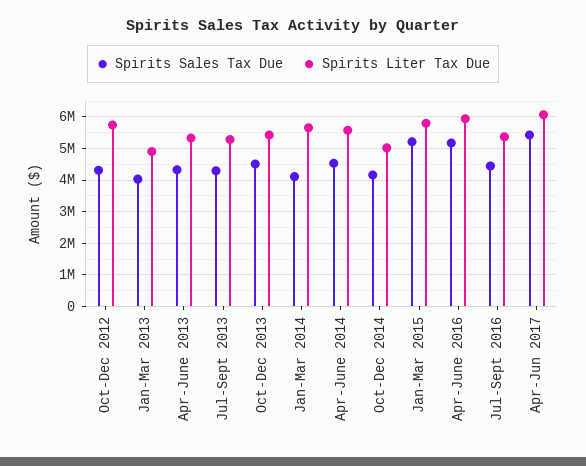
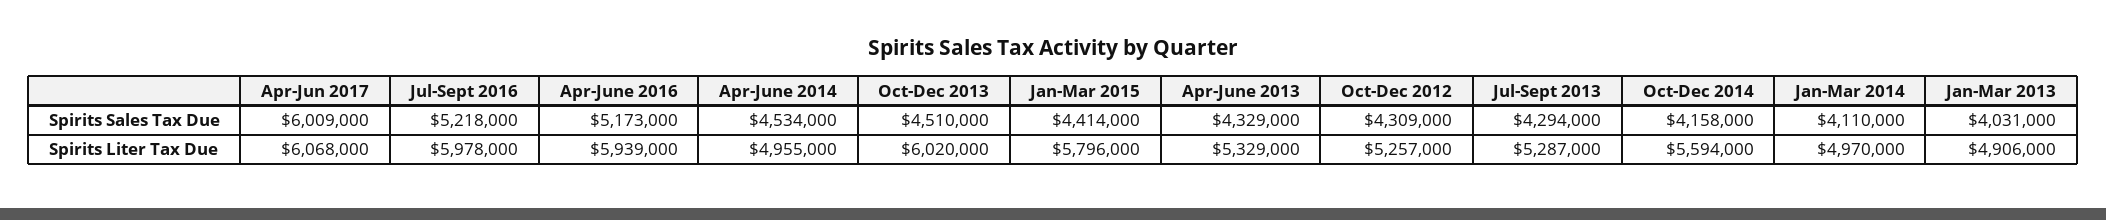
  {
    "Spirits Sales Tax Due": {
      "Oct-Dec 2012": 4309000,
      "Jan-Mar 2013": 4031000,
      "Apr-June 2013": 4329000,
      "Jul-Sept 2013": 4294000,
      "Oct-Dec 2013": 4510000,
      "Jan-Mar 2014": 4110000,
      "Apr-June 2014": 4534000,
      "Oct-Dec 2014": 4158000,
-     "Jan-Mar 2015": 5200000,
+     "Jan-Mar 2015": 4414000,
      "Apr-June 2016": 5173000,
-     "Jul-Sept 2016": 4400000,
+     "Jul-Sept 2016": 5218000,
-     "Apr-Jun 2017": 5400000
+     "Apr-Jun 2017": 6009000
    },
    "Spirits Liter Tax Due": {
-     "Oct-Dec 2012": 5800000,
+     "Oct-Dec 2012": 5257000,
      "Jan-Mar 2013": 4906000,
      "Apr-June 2013": 5329000,
      "Jul-Sept 2013": 5287000,
-     "Oct-Dec 2013": 5400000,
+     "Oct-Dec 2013": 6020000,
-     "Jan-Mar 2014": 5600000,
+     "Jan-Mar 2014": 4970000,
-     "Apr-June 2014": 5600000,
+     "Apr-June 2014": 4955000,
-     "Oct-Dec 2014": 5000000,
+     "Oct-Dec 2014": 5594000,
      "Jan-Mar 2015": 5796000,
      "Apr-June 2016": 5939000,
-     "Jul-Sept 2016": 5400000,
+     "Jul-Sept 2016": 5978000,
      "Apr-Jun 2017": 6068000
    }
  }

